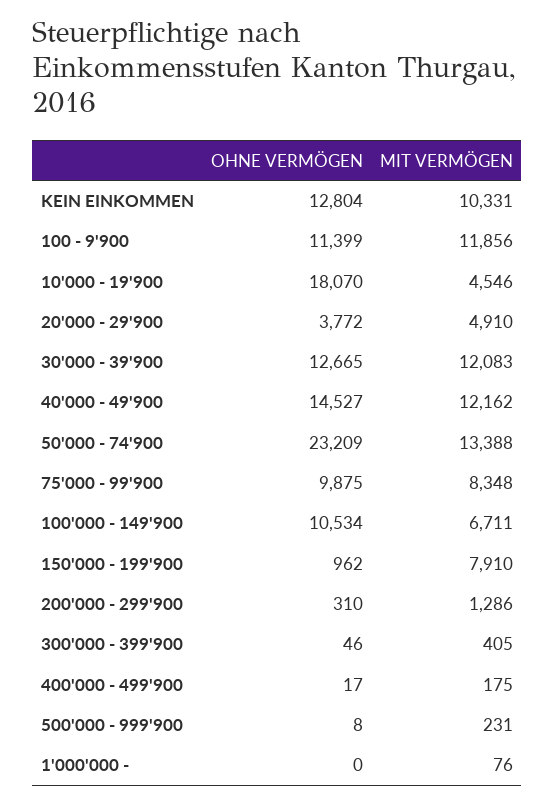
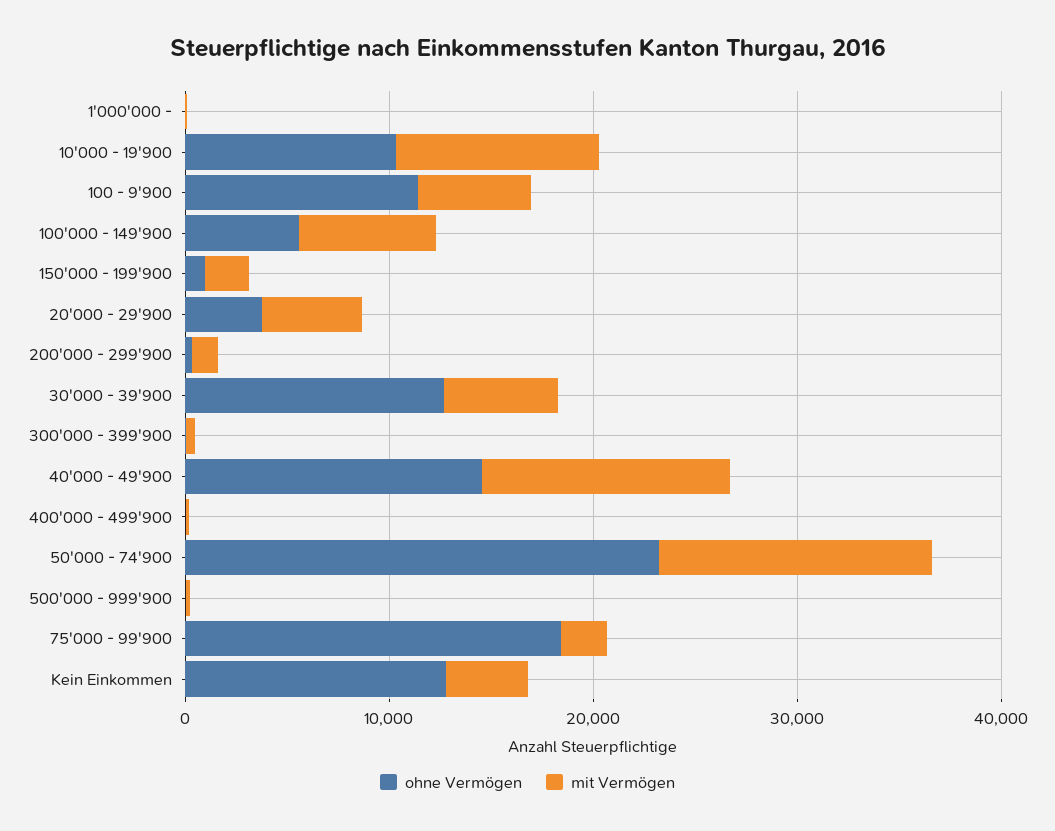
  {
    "OHNE VERMÖGEN": {
      "KEIN EINKOMMEN": 12804,
      "100 - 9'900": 11399,
-     "10'000 - 19'900": 18070,
+     "10'000 - 19'900": 10000,
      "20'000 - 29'900": 3772,
      "30'000 - 39'900": 12665,
      "40'000 - 49'900": 14527,
      "50'000 - 74'900": 23209,
-     "75'000 - 99'900": 9875,
+     "75'000 - 99'900": 18000,
-     "100'000 - 149'900": 10534,
+     "100'000 - 149'900": 6000,
      "150'000 - 199'900": 962,
      "200'000 - 299'900": 310,
      "300'000 - 399'900": 46,
      "400'000 - 499'900": 17,
      "500'000 - 999'900": 8,
      "1'000'000 -": 0
    },
    "MIT VERMÖGEN": {
-     "KEIN EINKOMMEN": 10331,
+     "KEIN EINKOMMEN": 4000,
-     "100 - 9'900": 11856,
+     "100 - 9'900": 6000,
-     "10'000 - 19'900": 4546,
+     "10'000 - 19'900": 10000,
      "20'000 - 29'900": 4910,
-     "30'000 - 39'900": 12083,
+     "30'000 - 39'900": 6000,
      "40'000 - 49'900": 12162,
      "50'000 - 74'900": 13388,
-     "75'000 - 99'900": 8348,
+     "75'000 - 99'900": 2000,
      "100'000 - 149'900": 6711,
-     "150'000 - 199'900": 7910,
+     "150'000 - 199'900": 2000,
      "200'000 - 299'900": 1286,
      "300'000 - 399'900": 405,
      "400'000 - 499'900": 175,
      "500'000 - 999'900": 231,
      "1'000'000 -": 76
    }
  }

